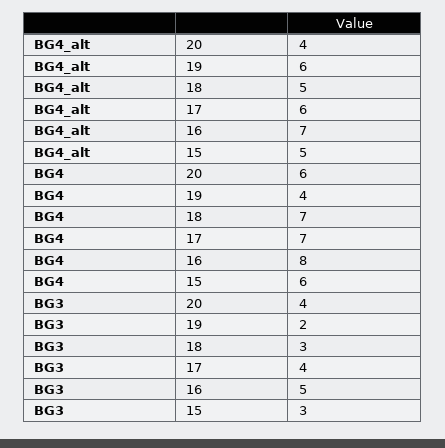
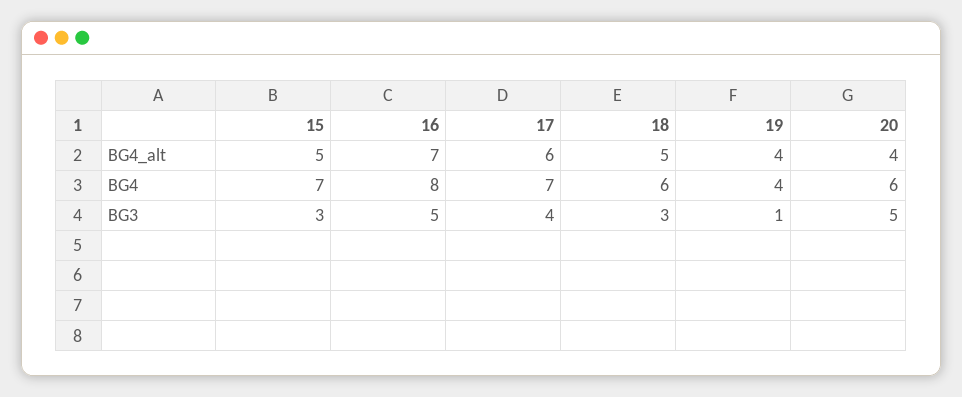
  {
    "BG4_alt": {
      "20": 4,
-     "19": 6,
+     "19": 4,
      "18": 5,
      "17": 6,
      "16": 7,
      "15": 5
    },
    "BG4": {
      "20": 6,
      "19": 4,
-     "18": 7,
+     "18": 6,
      "17": 7,
      "16": 8,
-     "15": 6
+     "15": 7
    },
    "BG3": {
-     "20": 4,
+     "20": 5,
-     "19": 2,
+     "19": 1,
      "18": 3,
      "17": 4,
      "16": 5,
      "15": 3
    }
  }

